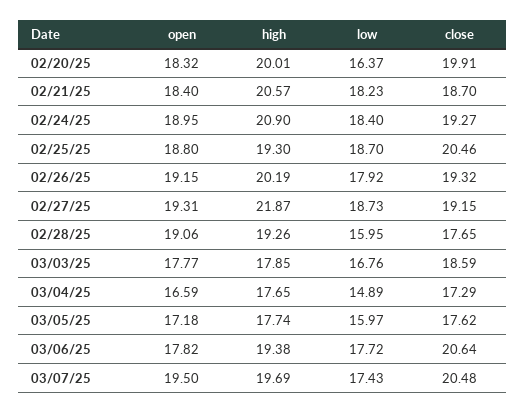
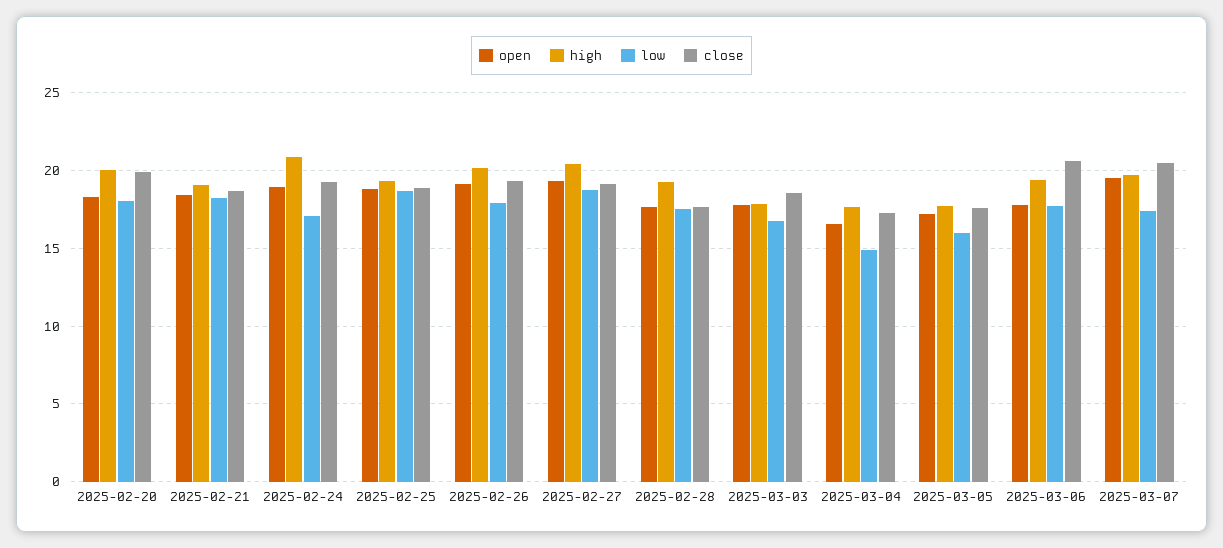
  {
    "open": {
      "02/20/25": 18.32,
      "02/21/25": 18.4,
      "02/24/25": 18.95,
      "02/25/25": 18.8,
      "02/26/25": 19.15,
      "02/27/25": 19.31,
-     "02/28/25": 19.06,
+     "02/28/25": 17.5,
      "03/03/25": 17.77,
      "03/04/25": 16.59,
      "03/05/25": 17.18,
      "03/06/25": 17.82,
      "03/07/25": 19.5
    },
    "high": {
      "02/20/25": 20.01,
-     "02/21/25": 20.57,
+     "02/21/25": 19,
      "02/24/25": 20.9,
      "02/25/25": 19.3,
      "02/26/25": 20.19,
-     "02/27/25": 21.87,
+     "02/27/25": 20.5,
      "02/28/25": 19.26,
      "03/03/25": 17.85,
      "03/04/25": 17.65,
      "03/05/25": 17.74,
      "03/06/25": 19.38,
      "03/07/25": 19.69
    },
    "low": {
-     "02/20/25": 16.37,
+     "02/20/25": 18,
      "02/21/25": 18.23,
-     "02/24/25": 18.4,
+     "02/24/25": 17,
      "02/25/25": 18.7,
      "02/26/25": 17.92,
      "02/27/25": 18.73,
-     "02/28/25": 15.95,
+     "02/28/25": 17.5,
      "03/03/25": 16.76,
      "03/04/25": 14.89,
      "03/05/25": 15.97,
      "03/06/25": 17.72,
      "03/07/25": 17.43
    },
    "close": {
      "02/20/25": 19.91,
      "02/21/25": 18.7,
      "02/24/25": 19.27,
-     "02/25/25": 20.46,
+     "02/25/25": 19,
      "02/26/25": 19.32,
      "02/27/25": 19.15,
      "02/28/25": 17.65,
      "03/03/25": 18.59,
      "03/04/25": 17.29,
      "03/05/25": 17.62,
      "03/06/25": 20.64,
      "03/07/25": 20.48
    }
  }

